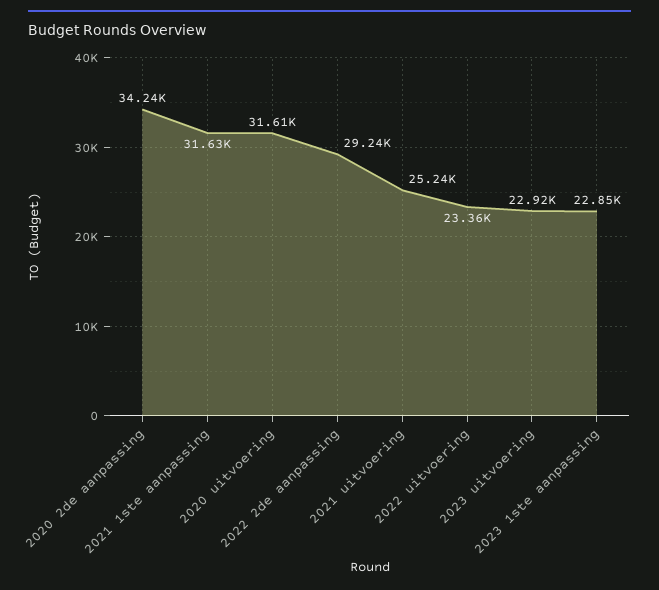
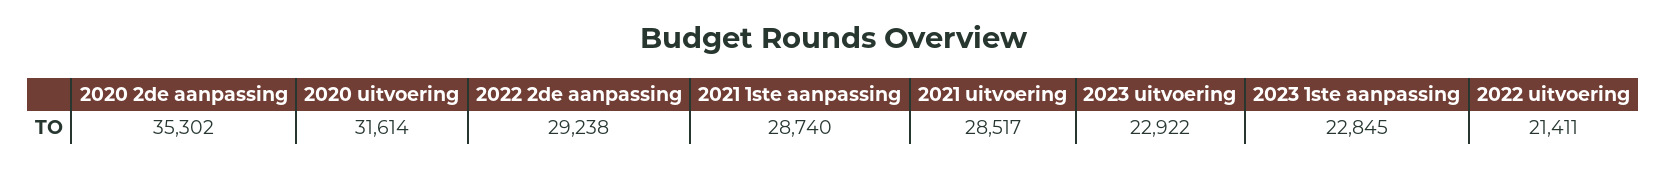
  {
-   "2020 2de aanpassing": 34240,
+   "2020 2de aanpassing": 35302,
-   "2021 1ste aanpassing": 31630,
+   "2021 1ste aanpassing": 28740,
    "2020 uitvoering": 31614,
    "2022 2de aanpassing": 29238,
-   "2021 uitvoering": 25240,
+   "2021 uitvoering": 28517,
-   "2022 uitvoering": 23360,
+   "2022 uitvoering": 21411,
    "2023 uitvoering": 22922,
    "2023 1ste aanpassing": 22845
  }

